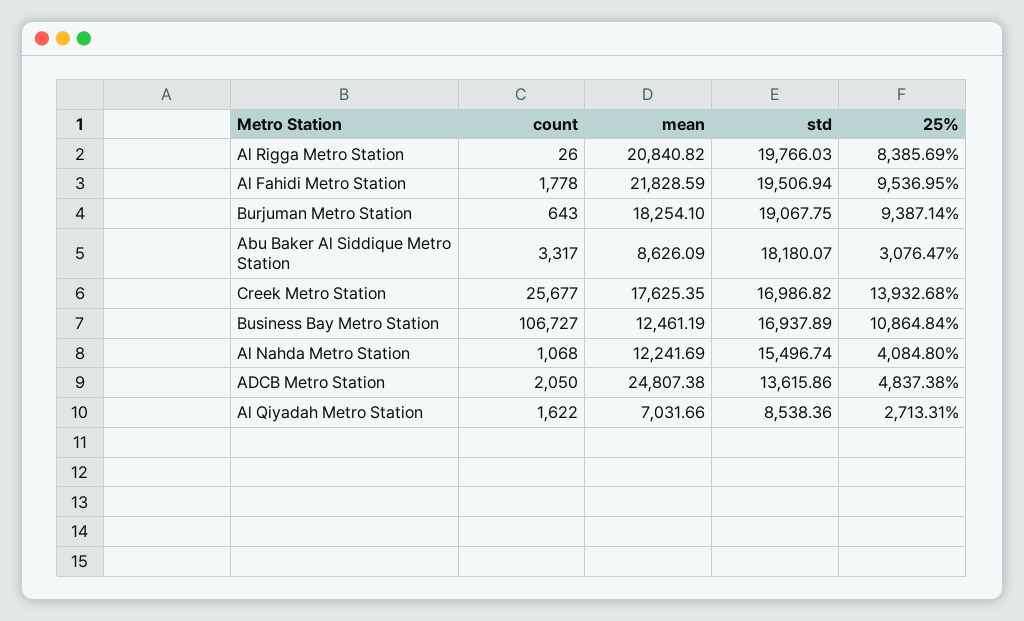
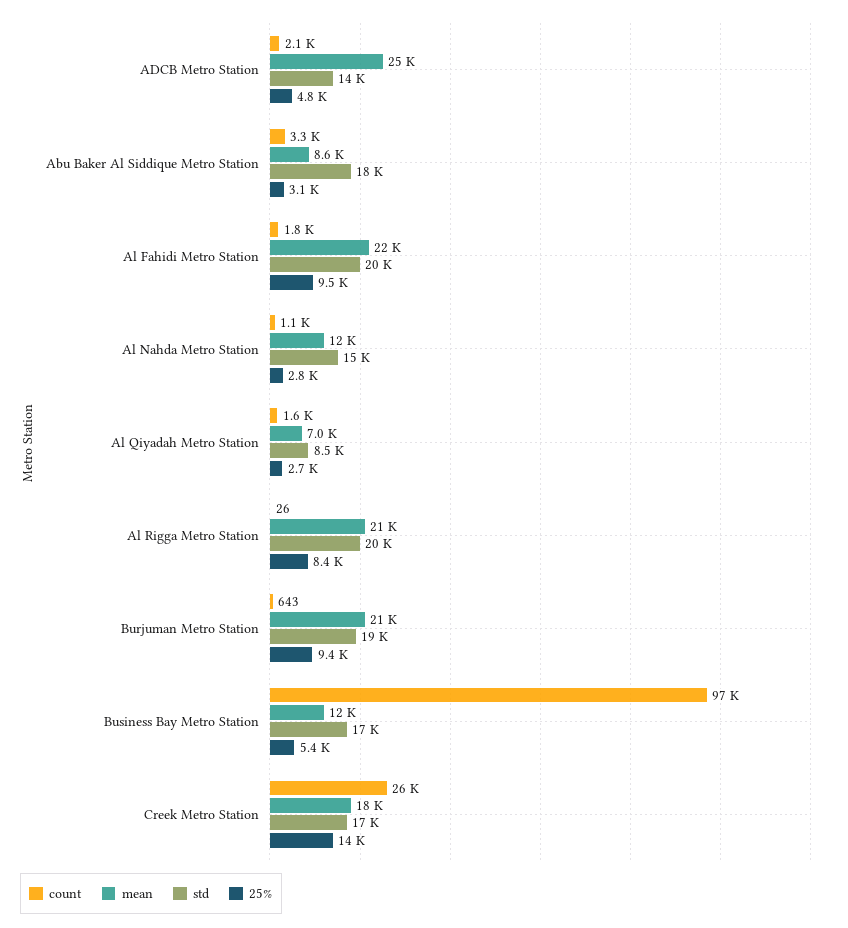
  {
    "count": {
      "Al Rigga Metro Station": 26,
      "Al Fahidi Metro Station": 1778,
      "Burjuman Metro Station": 643,
      "Abu Baker Al Siddique Metro Station": 3317,
      "Creek Metro Station": 25677,
-     "Business Bay Metro Station": 106727,
+     "Business Bay Metro Station": 97000,
      "Al Nahda Metro Station": 1068,
      "ADCB Metro Station": 2050,
      "Al Qiyadah Metro Station": 1622
    },
    "mean": {
      "Al Rigga Metro Station": 20840.82,
      "Al Fahidi Metro Station": 21828.59,
-     "Burjuman Metro Station": 18254.1,
+     "Burjuman Metro Station": 21000,
      "Abu Baker Al Siddique Metro Station": 8626.09,
      "Creek Metro Station": 17625.35,
      "Business Bay Metro Station": 12461.19,
      "Al Nahda Metro Station": 12241.69,
      "ADCB Metro Station": 24807.38,
      "Al Qiyadah Metro Station": 7031.66
    },
    "std": {
      "Al Rigga Metro Station": 19766.03,
      "Al Fahidi Metro Station": 19506.94,
      "Burjuman Metro Station": 19067.75,
      "Abu Baker Al Siddique Metro Station": 18180.07,
      "Creek Metro Station": 16986.82,
      "Business Bay Metro Station": 16937.89,
      "Al Nahda Metro Station": 15496.74,
      "ADCB Metro Station": 13615.86,
      "Al Qiyadah Metro Station": 8538.36
    },
    "25%": {
      "Al Rigga Metro Station": 8385.69,
      "Al Fahidi Metro Station": 9536.95,
      "Burjuman Metro Station": 9387.14,
      "Abu Baker Al Siddique Metro Station": 3076.47,
      "Creek Metro Station": 13932.68,
-     "Business Bay Metro Station": 10864.84,
+     "Business Bay Metro Station": 5400,
-     "Al Nahda Metro Station": 4084.8,
+     "Al Nahda Metro Station": 2800,
      "ADCB Metro Station": 4837.38,
      "Al Qiyadah Metro Station": 2713.31
    }
  }

